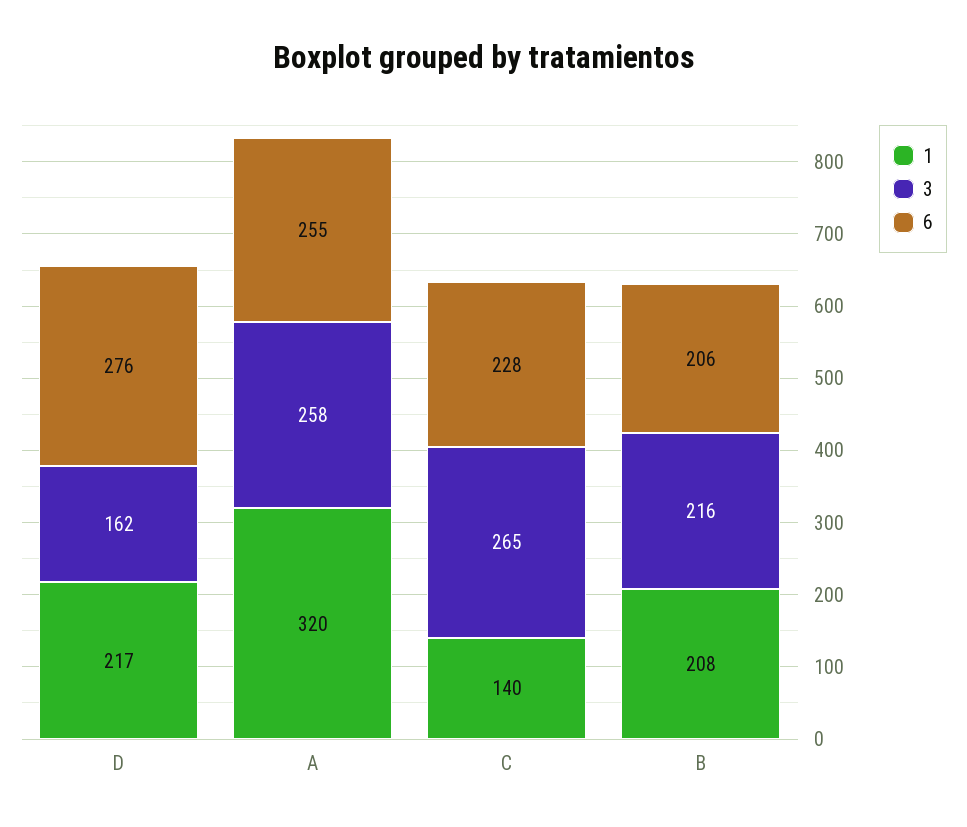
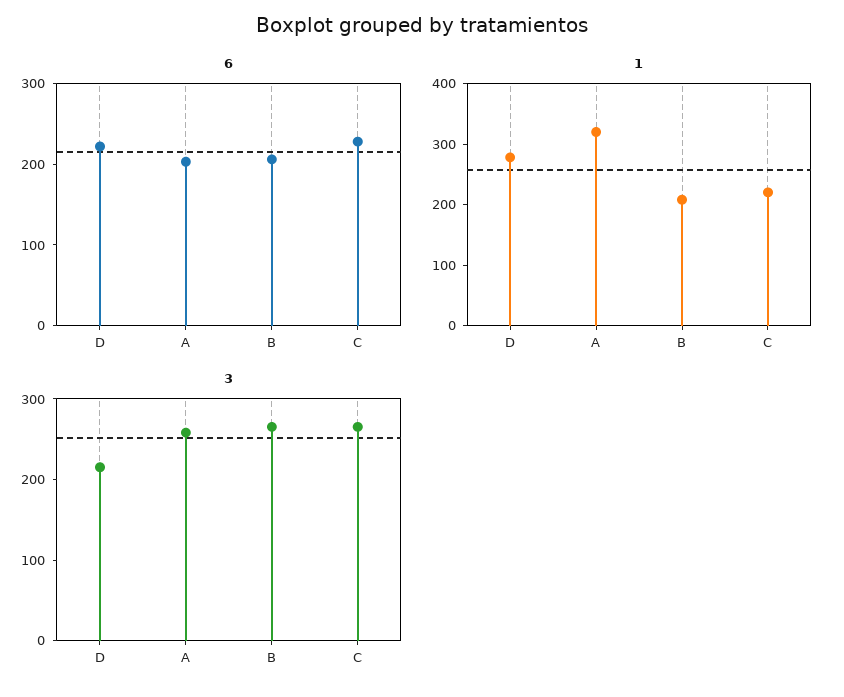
  {
    "1": {
-     "D": 217,
+     "D": 280,
      "A": 320,
-     "C": 140,
+     "C": 220,
      "B": 208
    },
    "3": {
-     "D": 162,
+     "D": 220,
      "A": 258,
      "C": 265,
-     "B": 216
+     "B": 260
    },
    "6": {
-     "D": 276,
+     "D": 220,
-     "A": 255,
+     "A": 200,
      "C": 228,
      "B": 206
    }
  }

